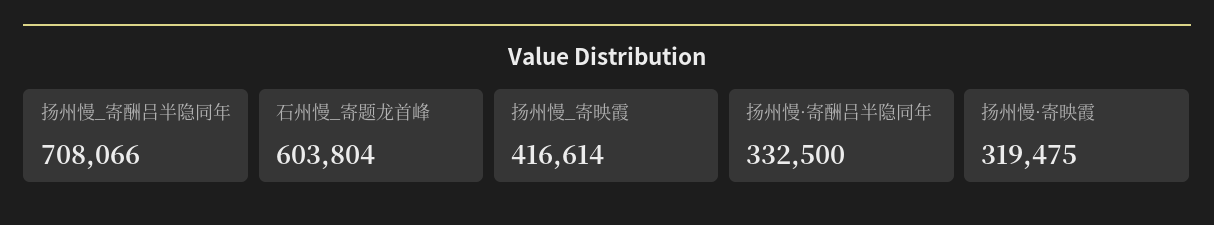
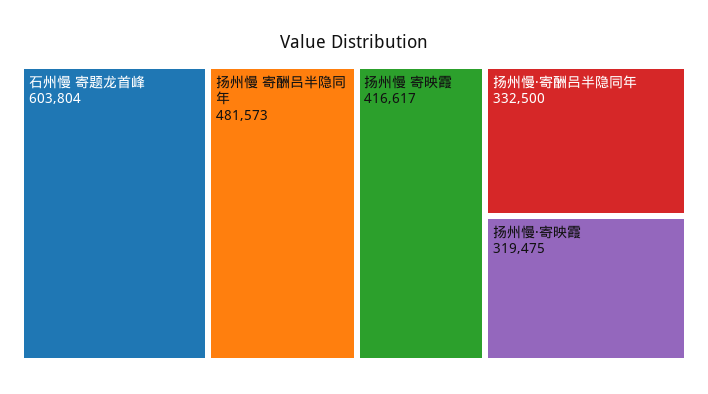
  {
-   "扬州慢_寄酬吕半隐同年": 708066,
+   "扬州慢_寄酬吕半隐同年": 481573,
    "石州慢_寄题龙首峰": 603804,
-   "扬州慢_寄映霞": 416614,
+   "扬州慢_寄映霞": 416617,
    "扬州慢·寄酬吕半隐同年": 332500,
    "扬州慢·寄映霞": 319475
  }

